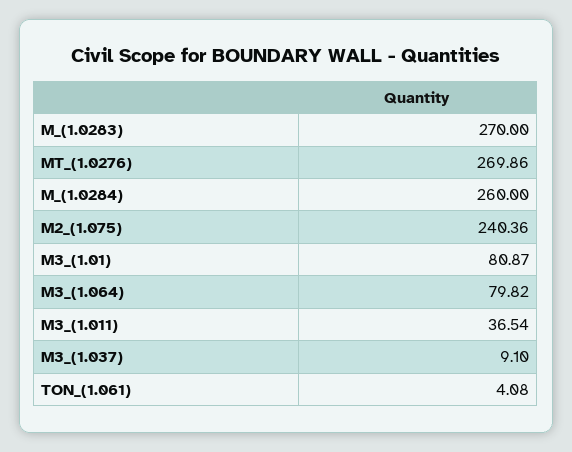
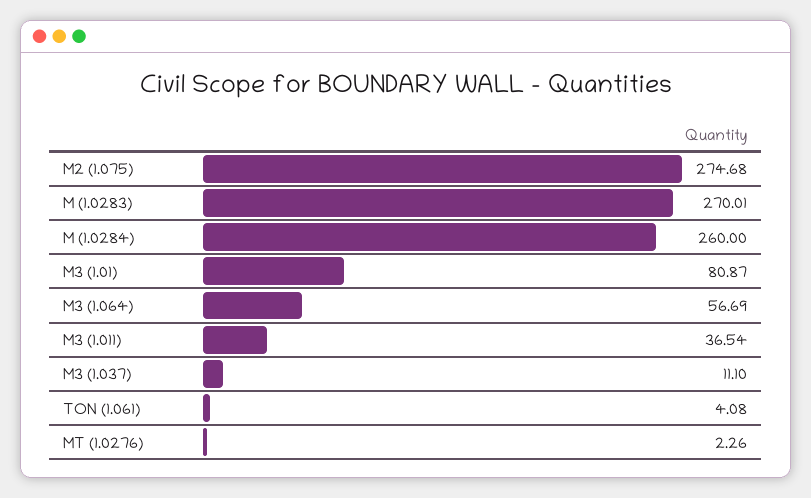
  {
-   "M_(1.0283)": 270,
+   "M_(1.0283)": 270.01,
-   "MT_(1.0276)": 269.86,
+   "MT_(1.0276)": 2.26,
    "M_(1.0284)": 260,
-   "M2_(1.075)": 240.36,
+   "M2_(1.075)": 274.68,
    "M3_(1.01)": 80.87,
-   "M3_(1.064)": 79.82,
+   "M3_(1.064)": 56.69,
    "M3_(1.011)": 36.54,
-   "M3_(1.037)": 9.1,
+   "M3_(1.037)": 11.1,
    "TON_(1.061)": 4.08
  }

